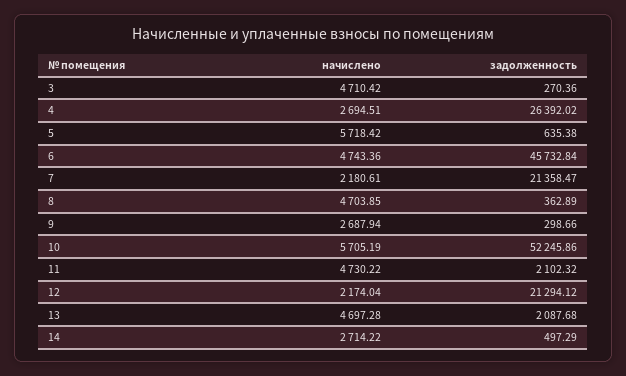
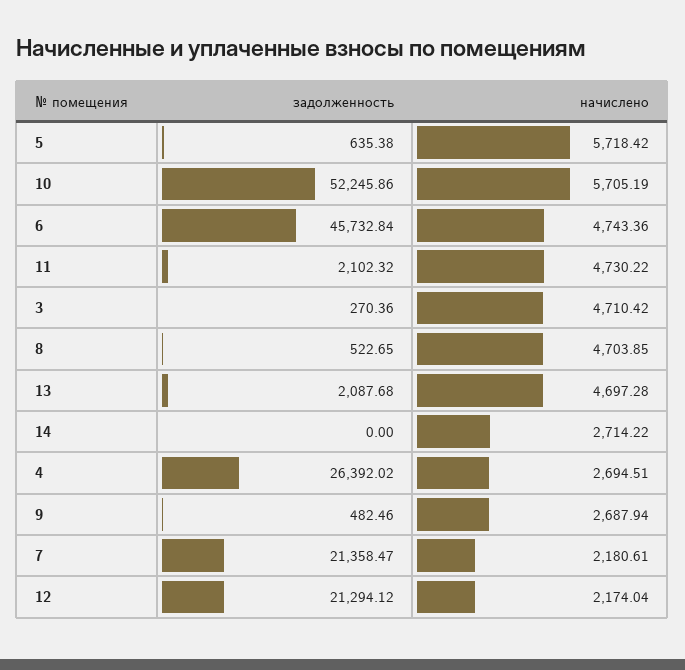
  {
    "начислено": {
      "3": 4710.42,
      "4": 2694.51,
      "5": 5718.42,
      "6": 4743.36,
      "7": 2180.61,
      "8": 4703.85,
      "9": 2687.94,
      "10": 5705.19,
      "11": 4730.22,
      "12": 2174.04,
      "13": 4697.28,
      "14": 2714.22
    },
    "задолженность": {
      "3": 270.36,
      "4": 26392.02,
      "5": 635.38,
      "6": 45732.84,
      "7": 21358.47,
-     "8": 362.89,
+     "8": 522.65,
-     "9": 298.66,
+     "9": 482.46,
      "10": 52245.86,
      "11": 2102.32,
      "12": 21294.12,
      "13": 2087.68,
-     "14": 497.29
+     "14": 0
    }
  }

